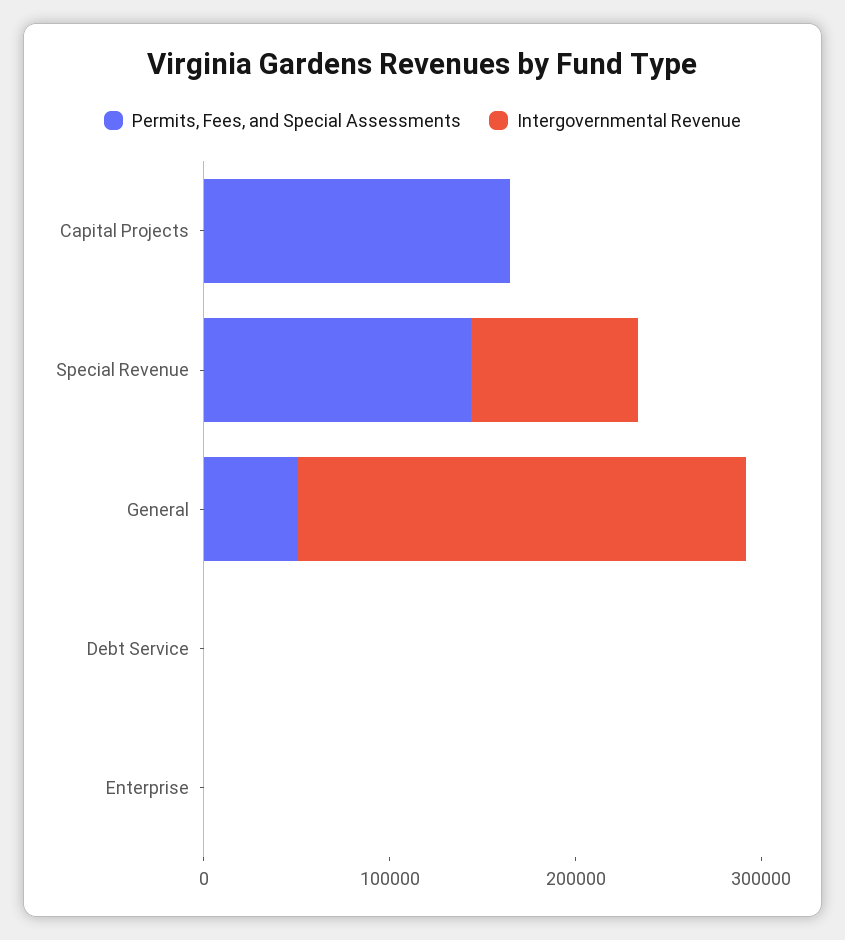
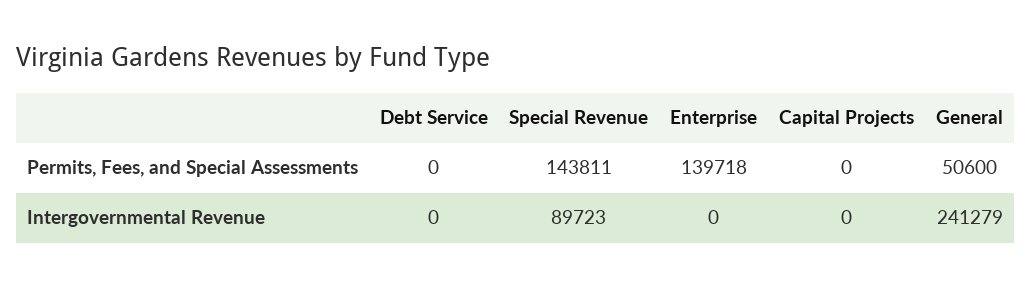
  {
    "Permits, Fees, and Special Assessments": {
-     "Capital Projects": 160000,
+     "Capital Projects": 0,
      "Special Revenue": 143811,
      "General": 50600,
      "Debt Service": 0,
-     "Enterprise": 0
+     "Enterprise": 139718
    },
    "Intergovernmental Revenue": {
      "Capital Projects": 0,
      "Special Revenue": 89723,
      "General": 241279,
      "Debt Service": 0,
      "Enterprise": 0
    }
  }

